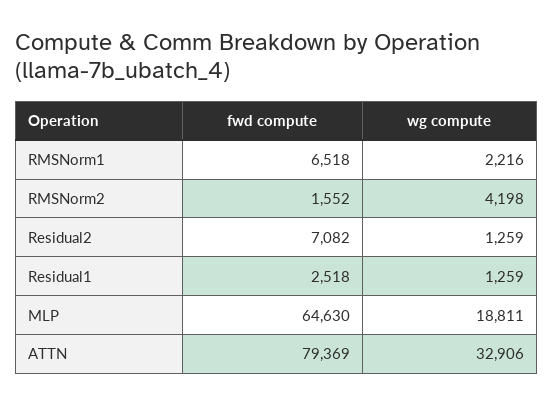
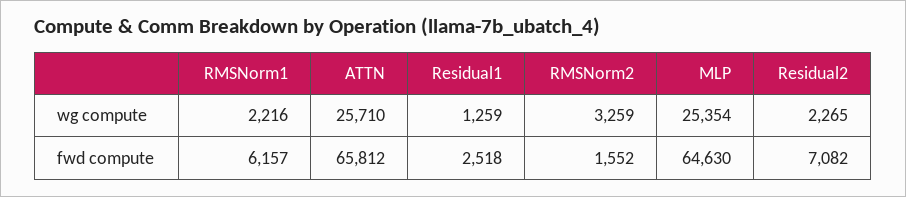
  {
    "fwd compute": {
-     "RMSNorm1": 6518,
+     "RMSNorm1": 6157,
      "RMSNorm2": 1552,
      "Residual2": 7082,
      "Residual1": 2518,
      "MLP": 64630,
-     "ATTN": 79369
+     "ATTN": 65812
    },
    "wg compute": {
      "RMSNorm1": 2216,
-     "RMSNorm2": 4198,
+     "RMSNorm2": 3259,
-     "Residual2": 1259,
+     "Residual2": 2265,
      "Residual1": 1259,
-     "MLP": 18811,
+     "MLP": 25354,
-     "ATTN": 32906
+     "ATTN": 25710
    }
  }

